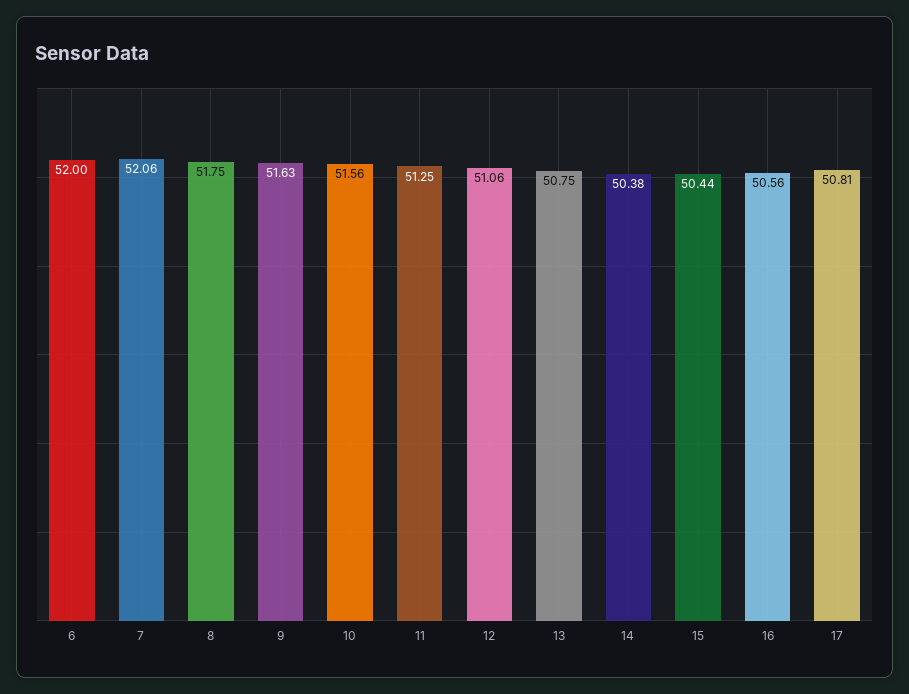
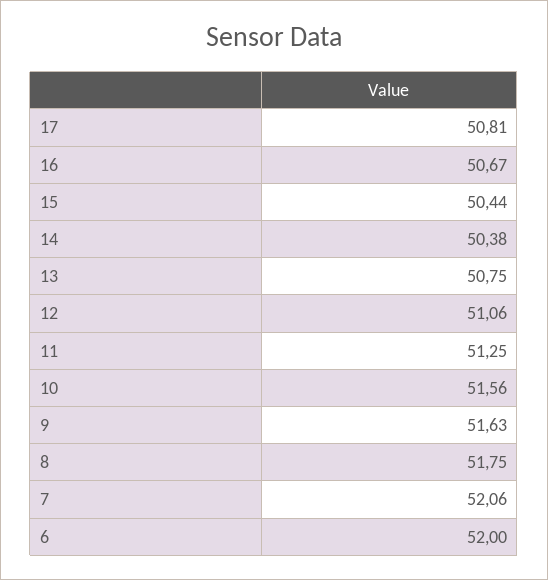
  {
    "6": 52,
    "7": 52.06,
    "8": 51.75,
    "9": 51.63,
    "10": 51.56,
    "11": 51.25,
    "12": 51.06,
    "13": 50.75,
    "14": 50.38,
    "15": 50.44,
-   "16": 50.56,
+   "16": 50.67,
    "17": 50.81
  }

